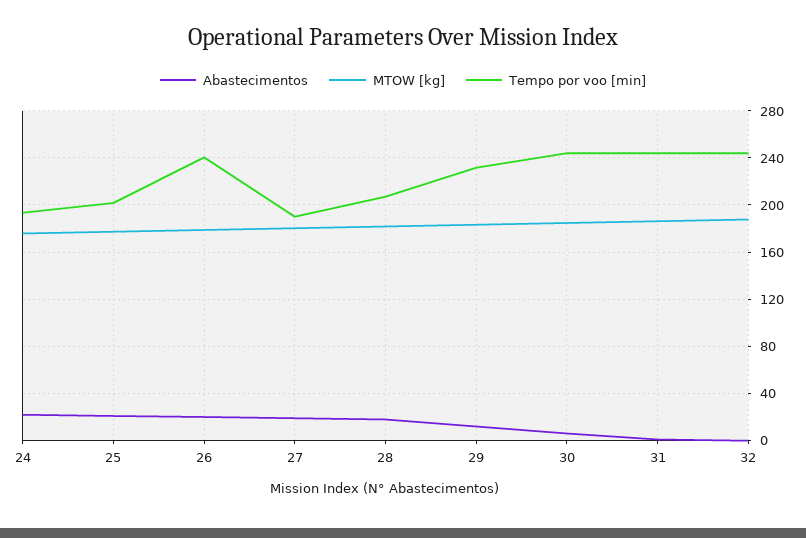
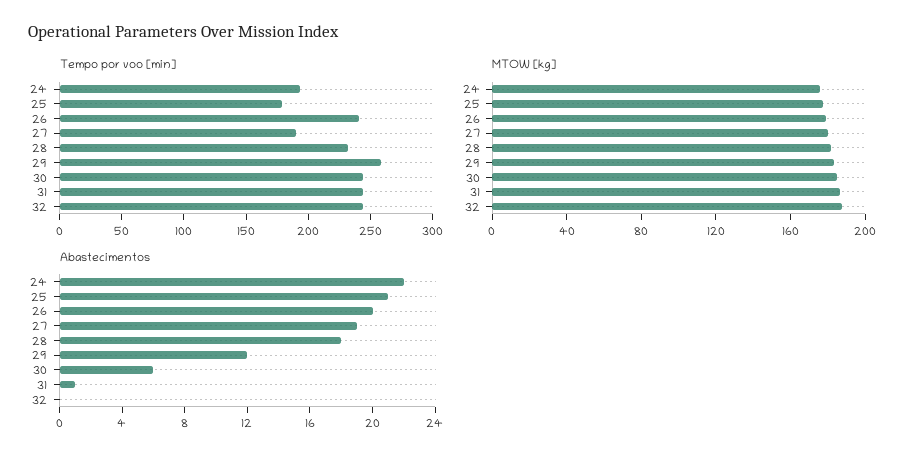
  {
    "Abastecimentos": {
      "24": 22,
      "25": 21,
      "26": 20,
      "27": 19,
      "28": 18,
      "29": 12,
      "30": 6,
      "31": 1,
      "32": 0
    },
    "MTOW [kg]": {
      "24": 180,
      "25": 180,
      "26": 180,
      "27": 180,
      "28": 180,
      "29": 180,
      "30": 180,
      "31": 190,
      "32": 190
    },
    "Tempo por voo [min]": {
      "24": 190,
-     "25": 200,
+     "25": 180,
      "26": 240,
      "27": 190,
-     "28": 210,
+     "28": 230,
-     "29": 230,
+     "29": 260,
      "30": 240,
      "31": 240,
      "32": 240
    }
  }

